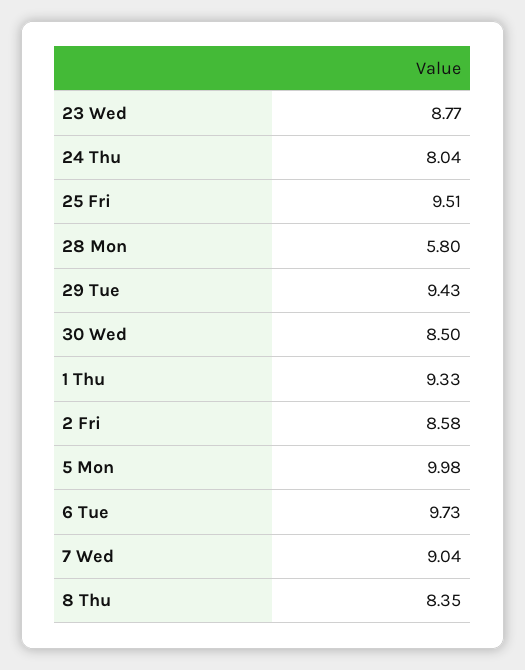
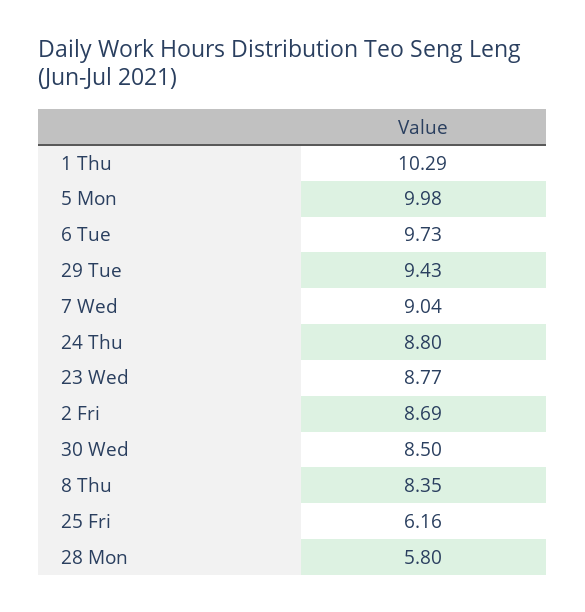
  {
    "23 Wed": 8.77,
-   "24 Thu": 8.04,
+   "24 Thu": 8.8,
-   "25 Fri": 9.51,
+   "25 Fri": 6.16,
    "28 Mon": 5.8,
    "29 Tue": 9.43,
    "30 Wed": 8.5,
-   "1 Thu": 9.33,
+   "1 Thu": 10.29,
-   "2 Fri": 8.58,
+   "2 Fri": 8.69,
    "5 Mon": 9.98,
    "6 Tue": 9.73,
    "7 Wed": 9.04,
    "8 Thu": 8.35
  }

